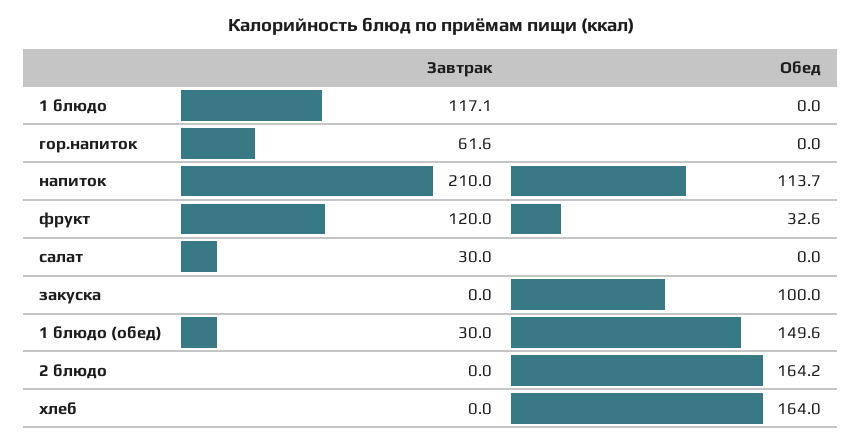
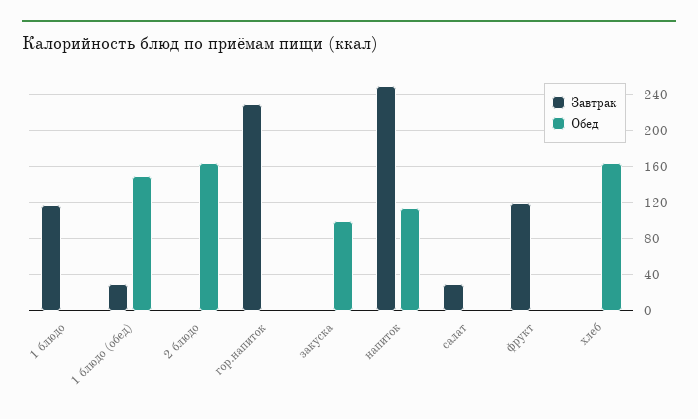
  {
    "Завтрак": {
      "1 блюдо": 117.1,
-     "гор.напиток": 61.6,
+     "гор.напиток": 230,
-     "напиток": 210,
+     "напиток": 250,
      "фрукт": 120,
      "салат": 30,
      "закуска": 0,
      "1 блюдо (обед)": 30,
      "2 блюдо": 0,
      "хлеб": 0
    },
    "Обед": {
      "1 блюдо": 0,
      "гор.напиток": 0,
      "напиток": 113.7,
-     "фрукт": 32.6,
+     "фрукт": 0,
      "салат": 0,
      "закуска": 100,
      "1 блюдо (обед)": 149.6,
      "2 блюдо": 164.2,
      "хлеб": 164
    }
  }

